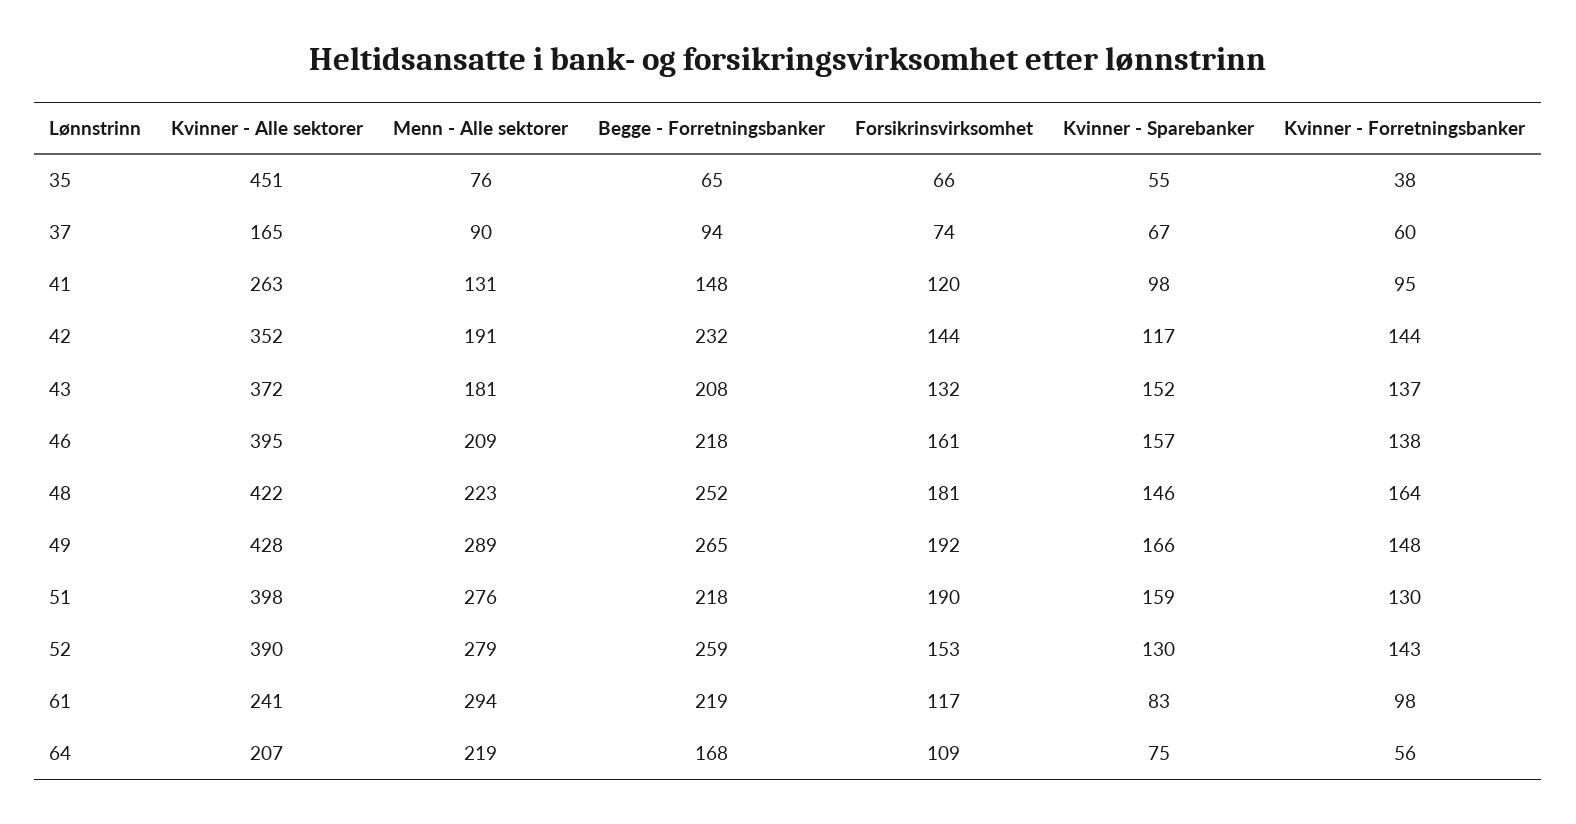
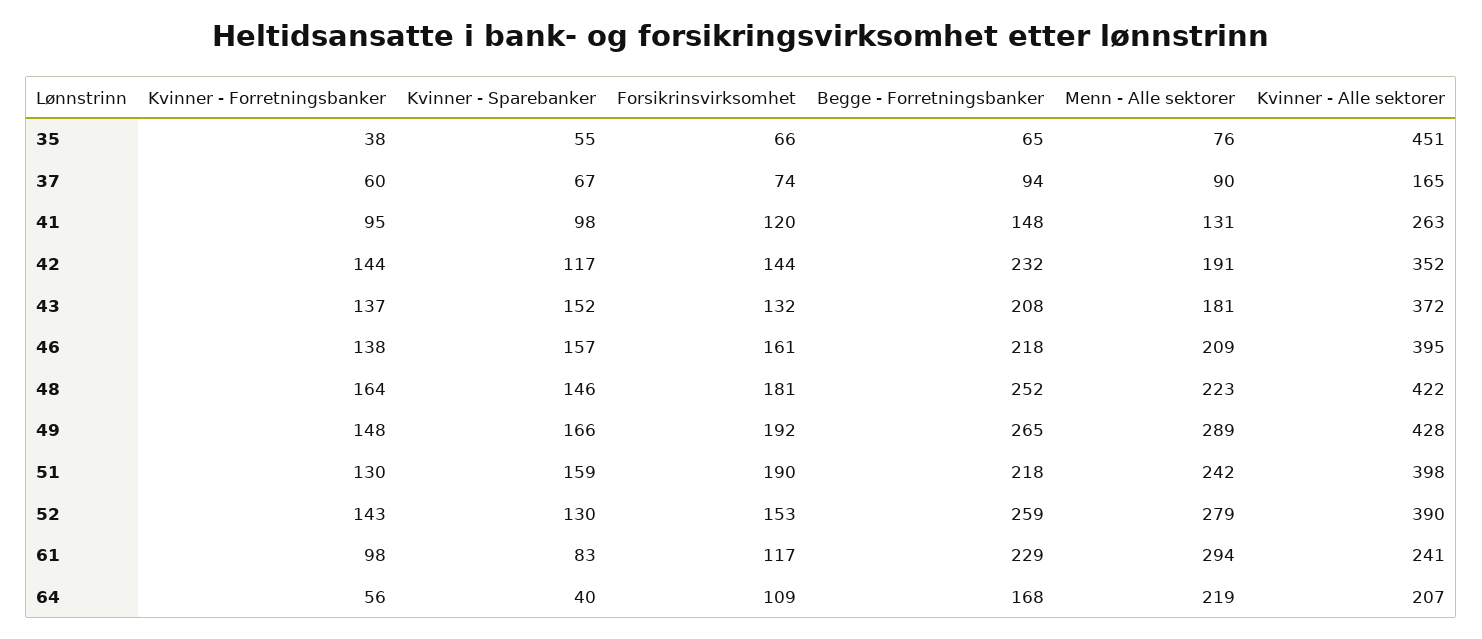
  {
    "Kvinner - Alle sektorer": {
      "35": 451,
      "37": 165,
      "41": 263,
      "42": 352,
      "43": 372,
      "46": 395,
      "48": 422,
      "49": 428,
      "51": 398,
      "52": 390,
      "61": 241,
      "64": 207
    },
    "Menn - Alle sektorer": {
      "35": 76,
      "37": 90,
      "41": 131,
      "42": 191,
      "43": 181,
      "46": 209,
      "48": 223,
      "49": 289,
-     "51": 276,
+     "51": 242,
      "52": 279,
      "61": 294,
      "64": 219
    },
    "Begge - Forretningsbanker": {
      "35": 65,
      "37": 94,
      "41": 148,
      "42": 232,
      "43": 208,
      "46": 218,
      "48": 252,
      "49": 265,
      "51": 218,
      "52": 259,
-     "61": 219,
+     "61": 229,
      "64": 168
    },
    "Forsikrinsvirksomhet": {
      "35": 66,
      "37": 74,
      "41": 120,
      "42": 144,
      "43": 132,
      "46": 161,
      "48": 181,
      "49": 192,
      "51": 190,
      "52": 153,
      "61": 117,
      "64": 109
    },
    "Kvinner - Sparebanker": {
      "35": 55,
      "37": 67,
      "41": 98,
      "42": 117,
      "43": 152,
      "46": 157,
      "48": 146,
      "49": 166,
      "51": 159,
      "52": 130,
      "61": 83,
-     "64": 75
+     "64": 40
    },
    "Kvinner - Forretningsbanker": {
      "35": 38,
      "37": 60,
      "41": 95,
      "42": 144,
      "43": 137,
      "46": 138,
      "48": 164,
      "49": 148,
      "51": 130,
      "52": 143,
      "61": 98,
      "64": 56
    }
  }

